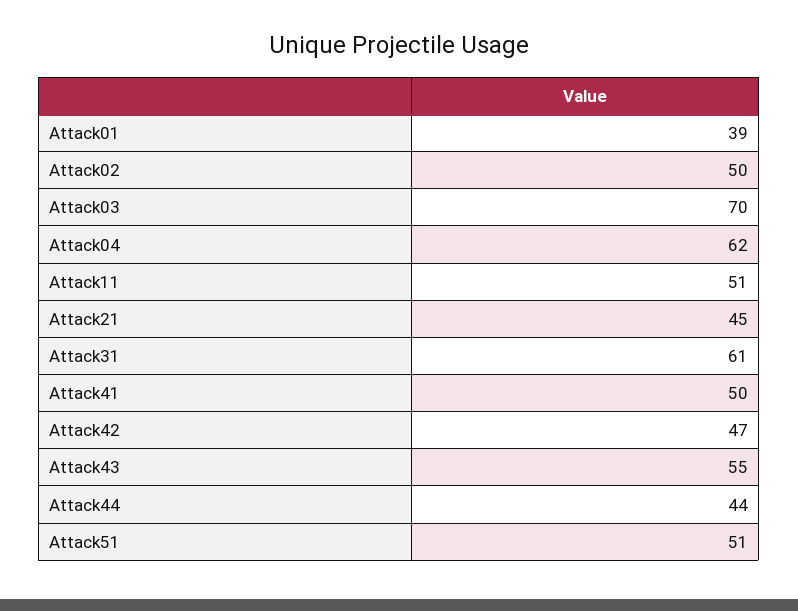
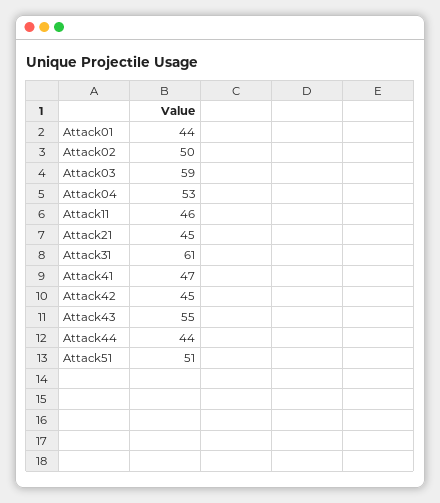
  {
-   "Attack01": 39,
+   "Attack01": 44,
    "Attack02": 50,
-   "Attack03": 70,
+   "Attack03": 59,
-   "Attack04": 62,
+   "Attack04": 53,
-   "Attack11": 51,
+   "Attack11": 46,
    "Attack21": 45,
    "Attack31": 61,
-   "Attack41": 50,
+   "Attack41": 47,
-   "Attack42": 47,
+   "Attack42": 45,
    "Attack43": 55,
    "Attack44": 44,
    "Attack51": 51
  }

